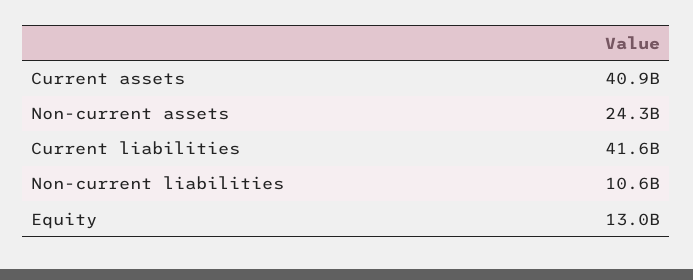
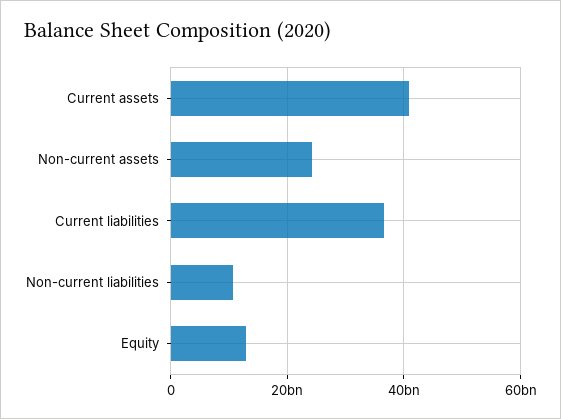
  {
    "Current assets": 40900000000,
    "Non-current assets": 24300000000,
-   "Current liabilities": 41600000000,
+   "Current liabilities": 36000000000,
    "Non-current liabilities": 10600000000,
    "Equity": 13000000000
  }

